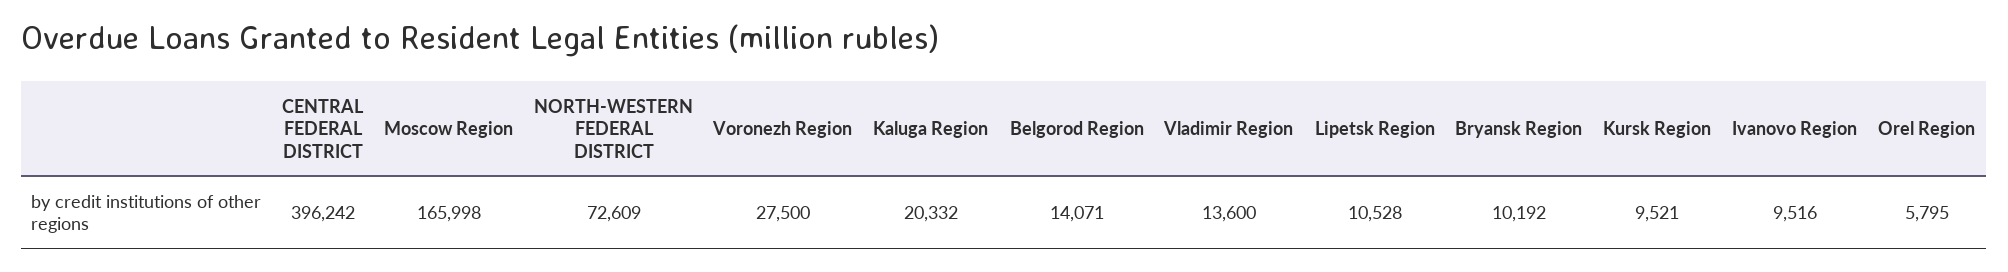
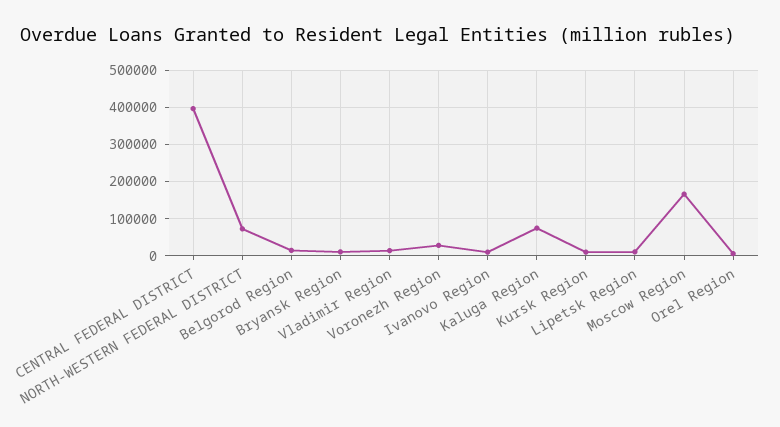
  {
    "CENTRAL FEDERAL DISTRICT": 396242,
    "Moscow Region": 165998,
    "NORTH-WESTERN FEDERAL DISTRICT": 72609,
    "Voronezh Region": 27500,
-   "Kaluga Region": 20332,
+   "Kaluga Region": 80000,
    "Belgorod Region": 14071,
    "Vladimir Region": 13600,
    "Lipetsk Region": 10528,
    "Bryansk Region": 10192,
    "Kursk Region": 9521,
    "Ivanovo Region": 9516,
    "Orel Region": 5795
  }

